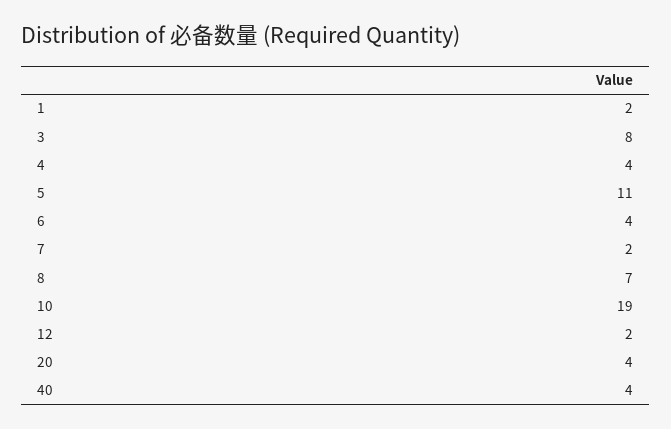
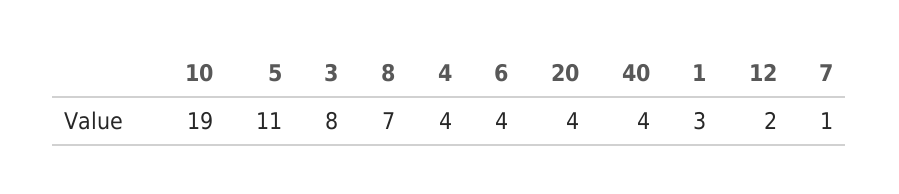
  {
-   "1": 2,
+   "1": 3,
    "3": 8,
    "4": 4,
    "5": 11,
    "6": 4,
-   "7": 2,
+   "7": 1,
    "8": 7,
    "10": 19,
    "12": 2,
    "20": 4,
    "40": 4
  }

